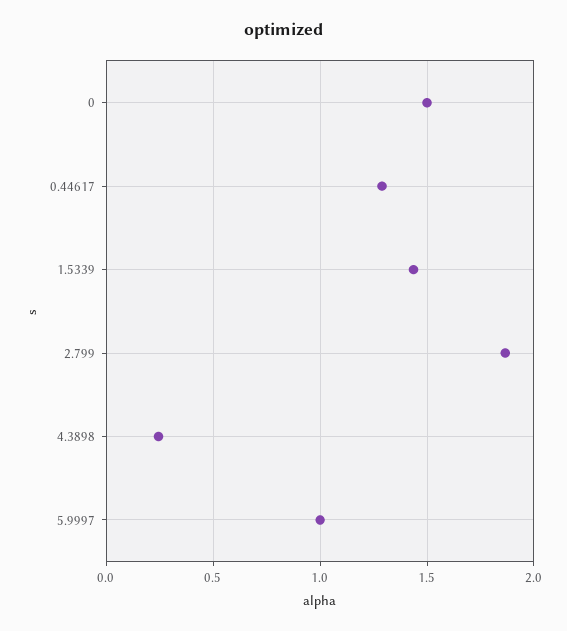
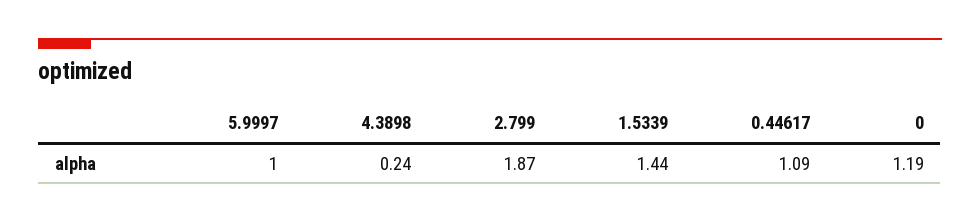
  {
-   "0": 1.5,
+   "0": 1.19,
-   "0.44617": 1.3,
+   "0.44617": 1.09,
    "1.5339": 1.44,
    "2.799": 1.87,
    "4.3898": 0.24,
    "5.9997": 1
  }

